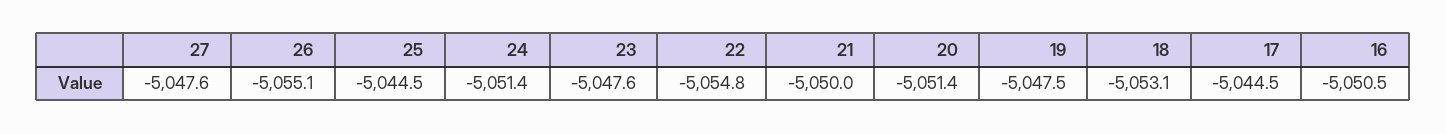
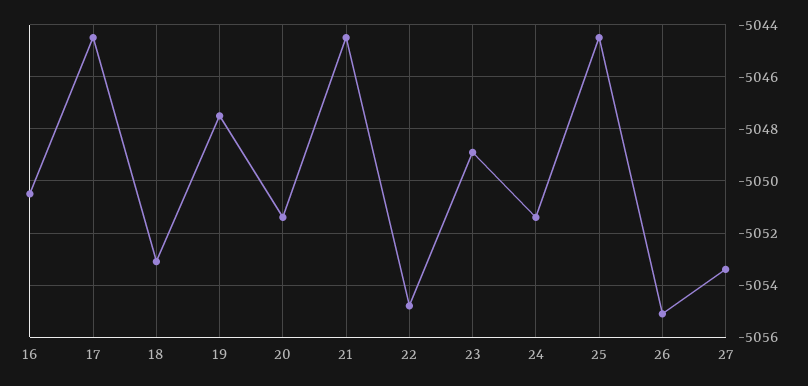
  {
-   "27": -5047.6,
+   "27": -5053.5,
    "26": -5055.1,
    "25": -5044.5,
    "24": -5051.4,
-   "23": -5047.6,
+   "23": -5049,
    "22": -5054.8,
-   "21": -5050,
+   "21": -5044.5,
    "20": -5051.4,
    "19": -5047.5,
    "18": -5053.1,
    "17": -5044.5,
    "16": -5050.5
  }

